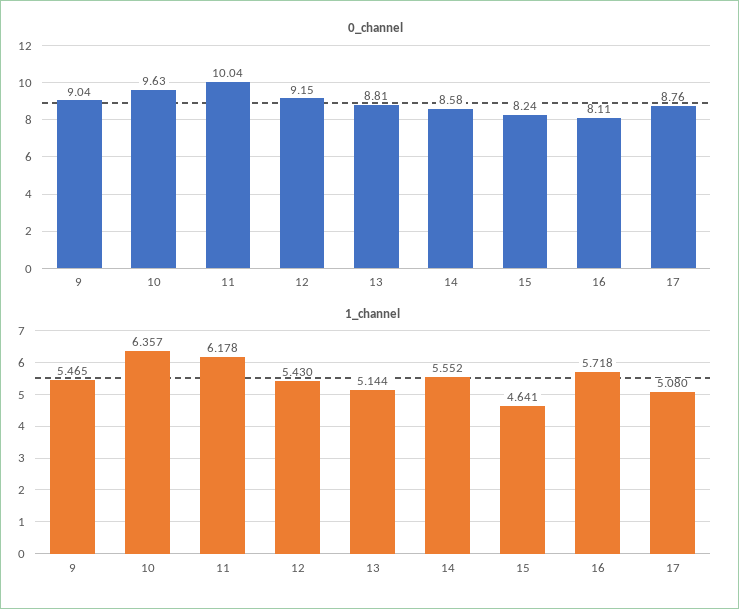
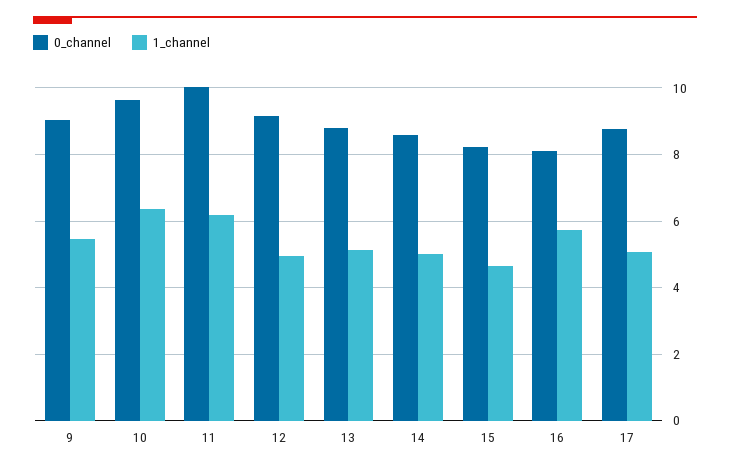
  {
    "0_channel": {
      "9": 9.04,
      "10": 9.63,
      "11": 10.04,
      "12": 9.15,
      "13": 8.81,
      "14": 8.58,
      "15": 8.24,
      "16": 8.11,
      "17": 8.76
    },
    "1_channel": {
      "9": 5.465,
      "10": 6.357,
      "11": 6.178,
-     "12": 5.43,
+     "12": 5,
      "13": 5.144,
-     "14": 5.552,
+     "14": 5,
      "15": 4.641,
      "16": 5.718,
      "17": 5.08
    }
  }

